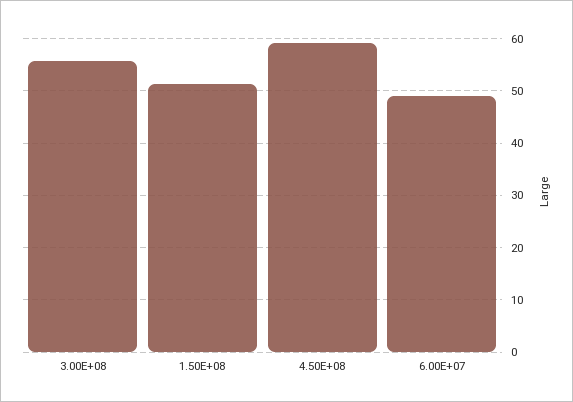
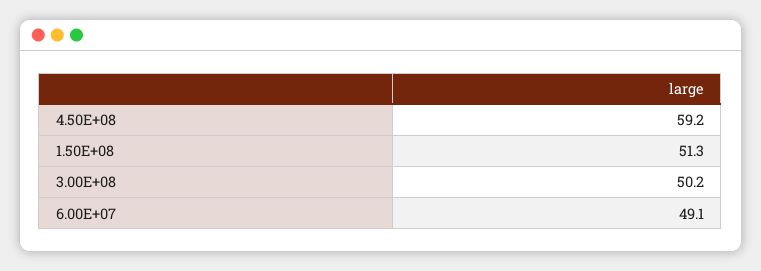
  {
-   "3.00E+08": 56,
+   "3.00E+08": 50.2,
    "1.50E+08": 51.3,
    "4.50E+08": 59.2,
    "6.00E+07": 49.1
  }

